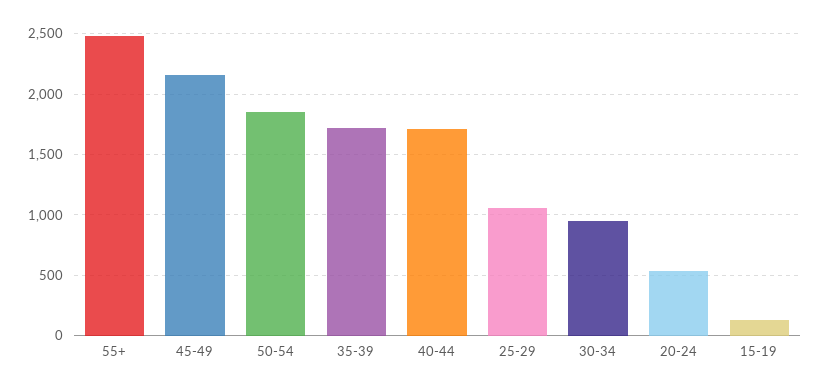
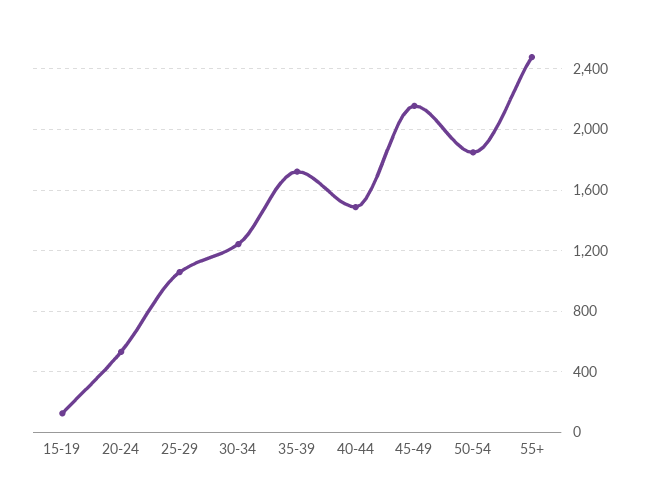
  {
    "55+": 2500,
    "45-49": 2150,
    "50-54": 1850,
    "35-39": 1700,
-   "40-44": 1700,
+   "40-44": 1500,
    "25-29": 1050,
-   "30-34": 950,
+   "30-34": 1250,
    "20-24": 550,
    "15-19": 150
  }

